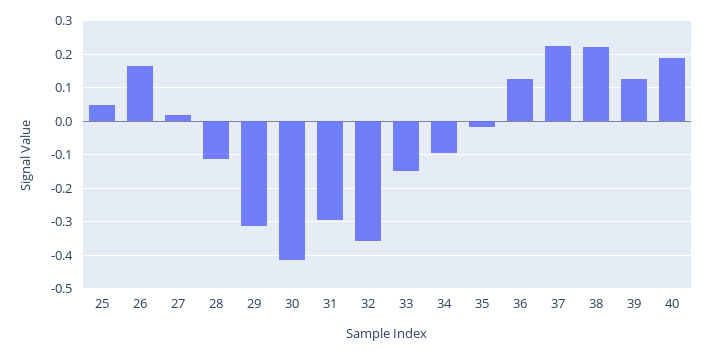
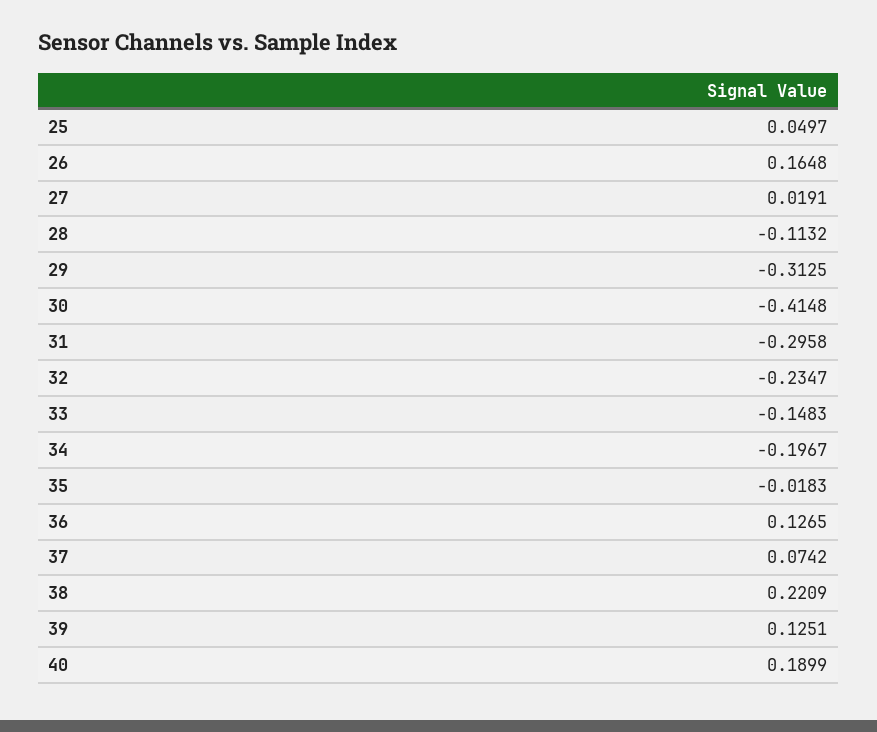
  {
    "25": 0.0497,
    "26": 0.1648,
    "27": 0.0191,
    "28": -0.1132,
    "29": -0.3125,
    "30": -0.4148,
    "31": -0.2958,
-   "32": -0.36,
+   "32": -0.2347,
    "33": -0.1483,
-   "34": -0.1,
+   "34": -0.1967,
    "35": -0.0183,
    "36": 0.1265,
-   "37": 0.22,
+   "37": 0.0742,
    "38": 0.2209,
    "39": 0.1251,
    "40": 0.1899
  }

